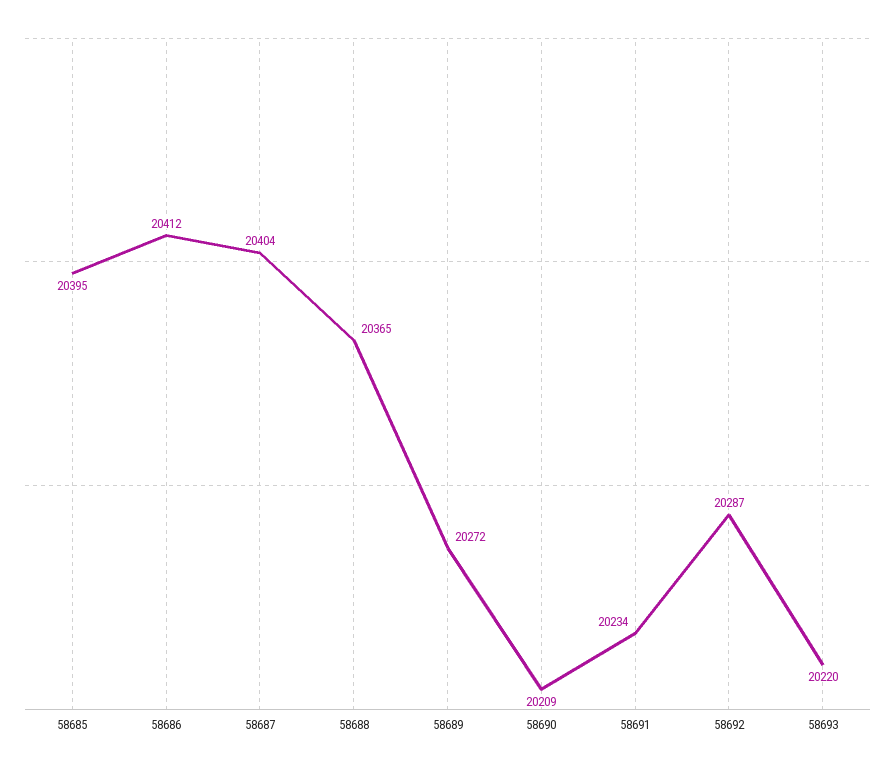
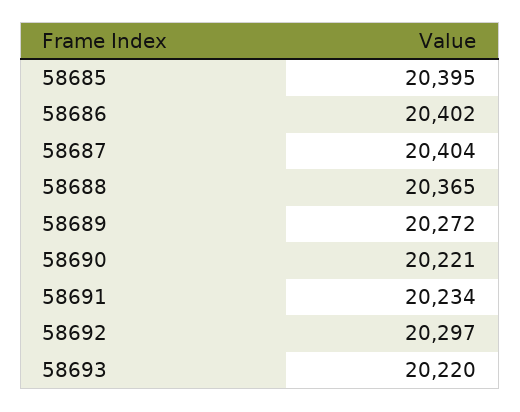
  {
    "58685": 20395,
-   "58686": 20412,
+   "58686": 20402,
    "58687": 20404,
    "58688": 20365,
    "58689": 20272,
-   "58690": 20209,
+   "58690": 20221,
    "58691": 20234,
-   "58692": 20287,
+   "58692": 20297,
    "58693": 20220
  }

